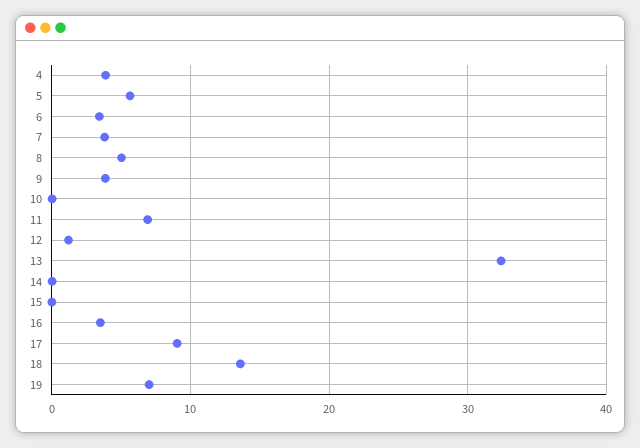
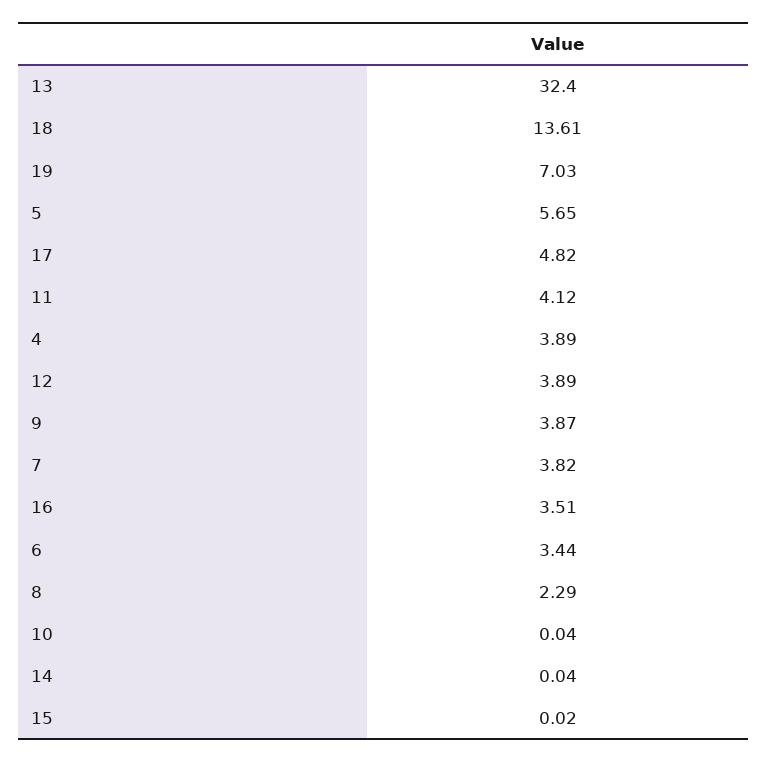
  {
    "4": 3.89,
    "5": 5.65,
    "6": 3.44,
    "7": 3.82,
-   "8": 5,
+   "8": 2.29,
    "9": 3.87,
    "10": 0.04,
-   "11": 7,
+   "11": 4.12,
-   "12": 1,
+   "12": 3.89,
    "13": 32.4,
    "14": 0.04,
    "15": 0.02,
    "16": 3.51,
-   "17": 9,
+   "17": 4.82,
    "18": 13.61,
    "19": 7.03
  }

